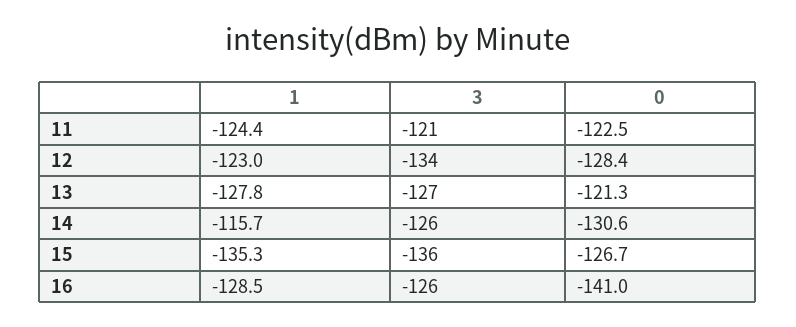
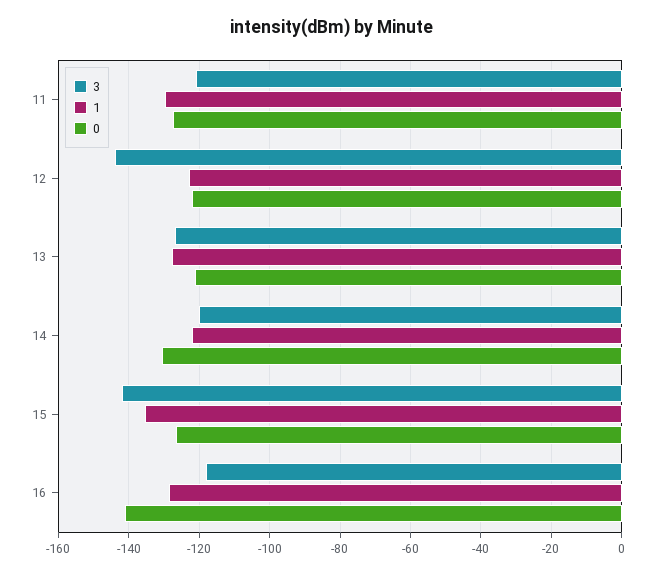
  {
    "1": {
-     "11": -124.4,
+     "11": -130,
      "12": -123,
      "13": -127.8,
-     "14": -115.7,
+     "14": -122,
      "15": -135.3,
      "16": -128.5
    },
    "3": {
      "11": -121,
-     "12": -134,
+     "12": -144,
      "13": -127,
-     "14": -126,
+     "14": -120,
-     "15": -136,
+     "15": -142,
-     "16": -126
+     "16": -118
    },
    "0": {
-     "11": -122.5,
+     "11": -128,
-     "12": -128.4,
+     "12": -122,
      "13": -121.3,
      "14": -130.6,
      "15": -126.7,
      "16": -141
    }
  }

